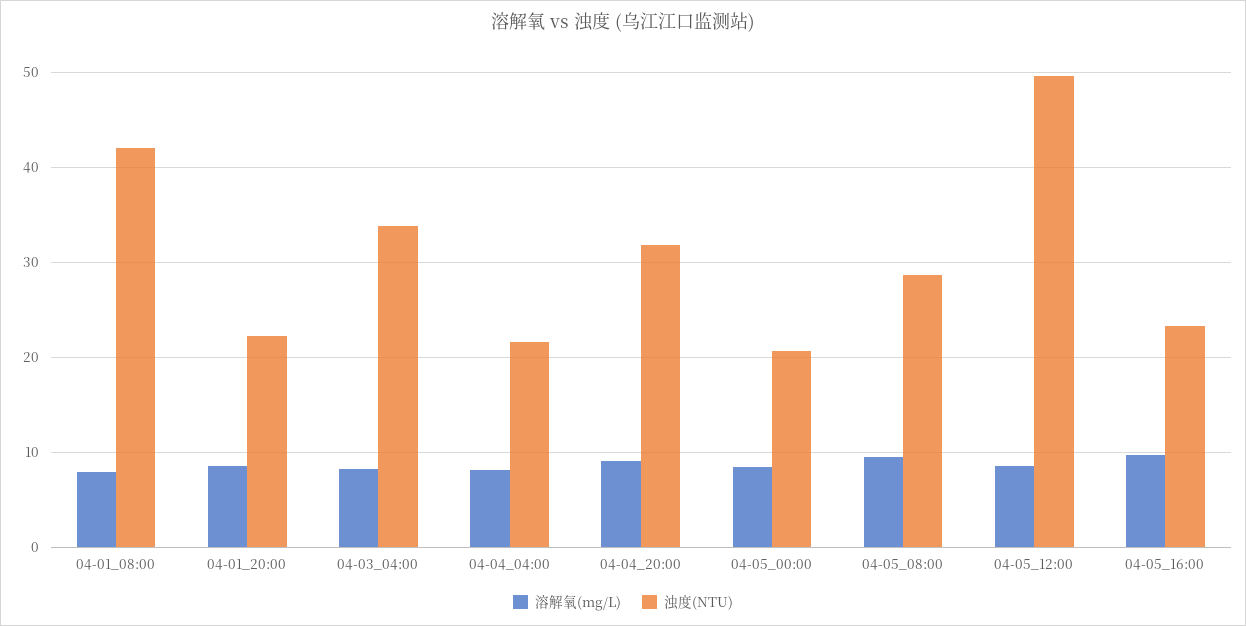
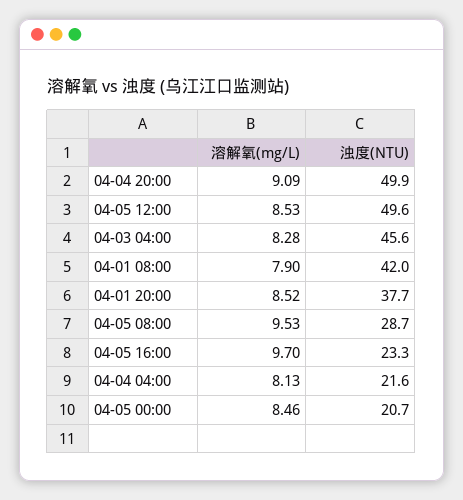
  {
    "溶解氧(mg/L)": {
      "04-01_08:00": 7.9,
      "04-01_20:00": 8.52,
      "04-03_04:00": 8.28,
      "04-04_04:00": 8.13,
      "04-04_20:00": 9.09,
      "04-05_00:00": 8.46,
      "04-05_08:00": 9.53,
      "04-05_12:00": 8.53,
      "04-05_16:00": 9.7
    },
    "浊度(NTU)": {
      "04-01_08:00": 42,
-     "04-01_20:00": 22,
+     "04-01_20:00": 37.7,
-     "04-03_04:00": 34,
+     "04-03_04:00": 45.6,
      "04-04_04:00": 21.6,
-     "04-04_20:00": 32,
+     "04-04_20:00": 49.9,
      "04-05_00:00": 20.7,
      "04-05_08:00": 28.7,
      "04-05_12:00": 49.6,
      "04-05_16:00": 23.3
    }
  }

